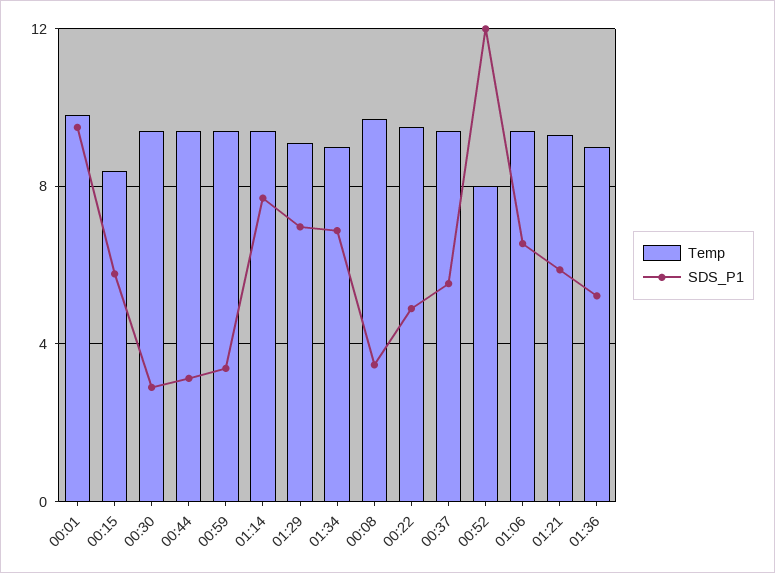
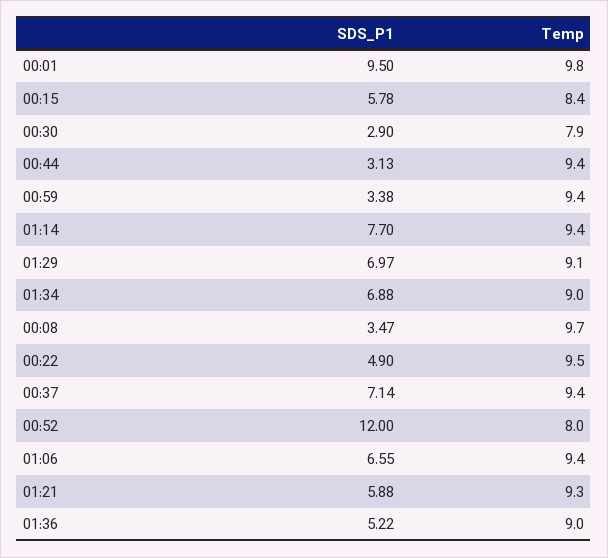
  {
    "Temp": {
      "00:01": 9.8,
      "00:15": 8.4,
-     "00:30": 9.5,
+     "00:30": 7.9,
      "00:44": 9.4,
      "00:59": 9.4,
      "01:14": 9.4,
      "01:29": 9.1,
      "01:34": 9,
      "00:08": 9.7,
      "00:22": 9.5,
      "00:37": 9.4,
      "00:52": 8,
      "01:06": 9.4,
      "01:21": 9.3,
      "01:36": 9
    },
    "SDS_P1": {
      "00:01": 9.5,
      "00:15": 5.78,
      "00:30": 2.9,
      "00:44": 3.13,
      "00:59": 3.38,
      "01:14": 7.7,
      "01:29": 6.97,
      "01:34": 6.88,
      "00:08": 3.47,
      "00:22": 4.9,
-     "00:37": 5.5,
+     "00:37": 7.14,
      "00:52": 12,
      "01:06": 6.55,
      "01:21": 5.88,
      "01:36": 5.22
    }
  }

